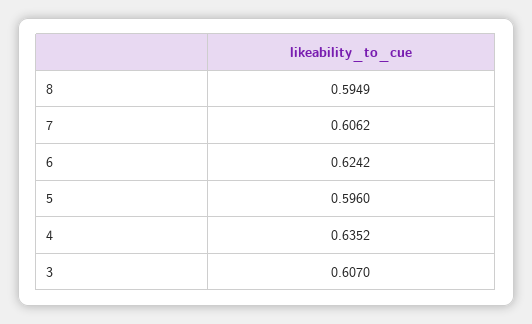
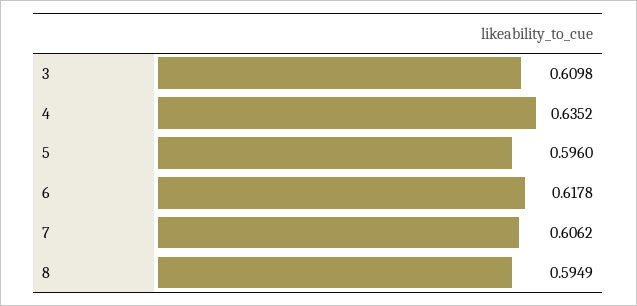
  {
    "8": 0.5949,
    "7": 0.6062,
-   "6": 0.6242,
+   "6": 0.6178,
    "5": 0.596,
    "4": 0.6352,
-   "3": 0.607
+   "3": 0.6098
  }

